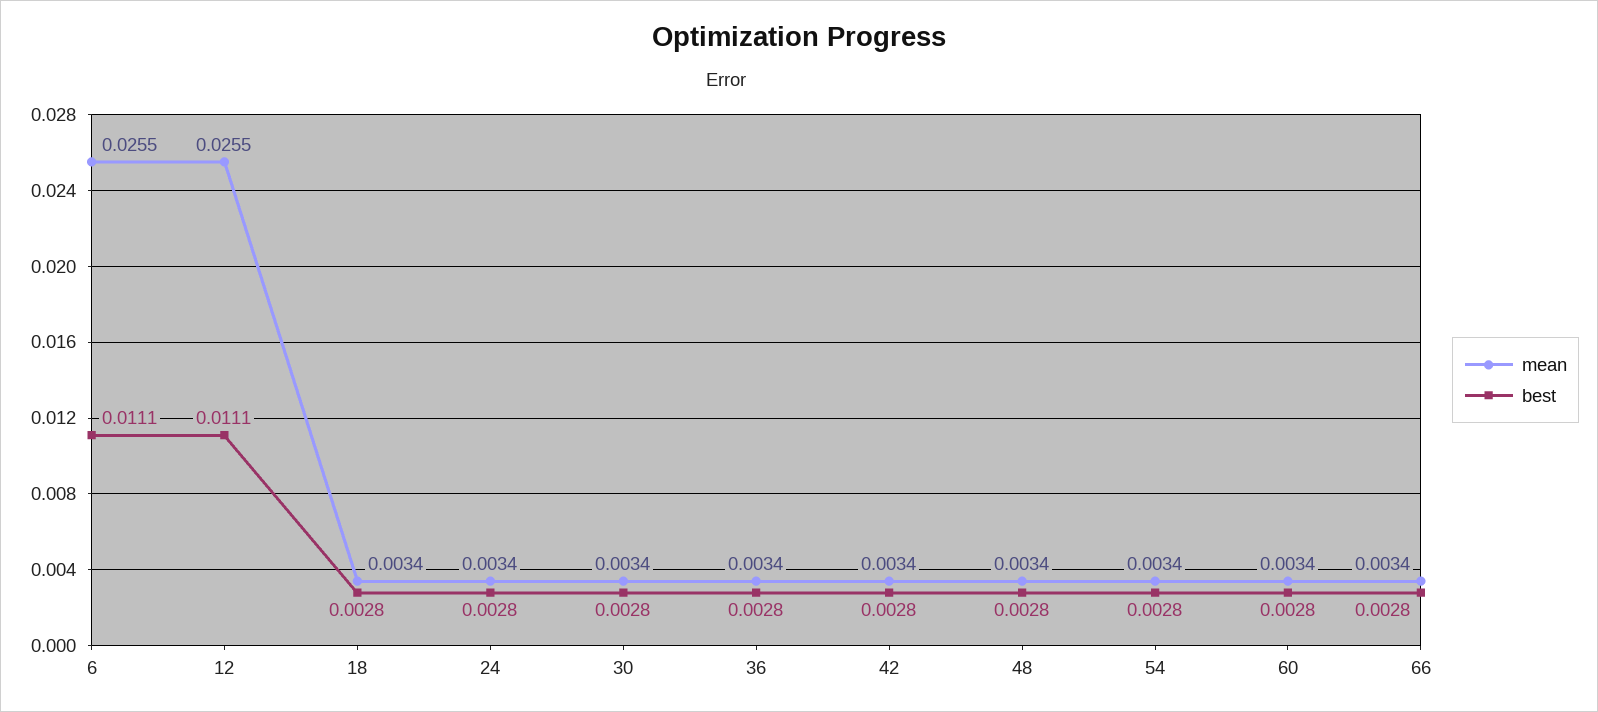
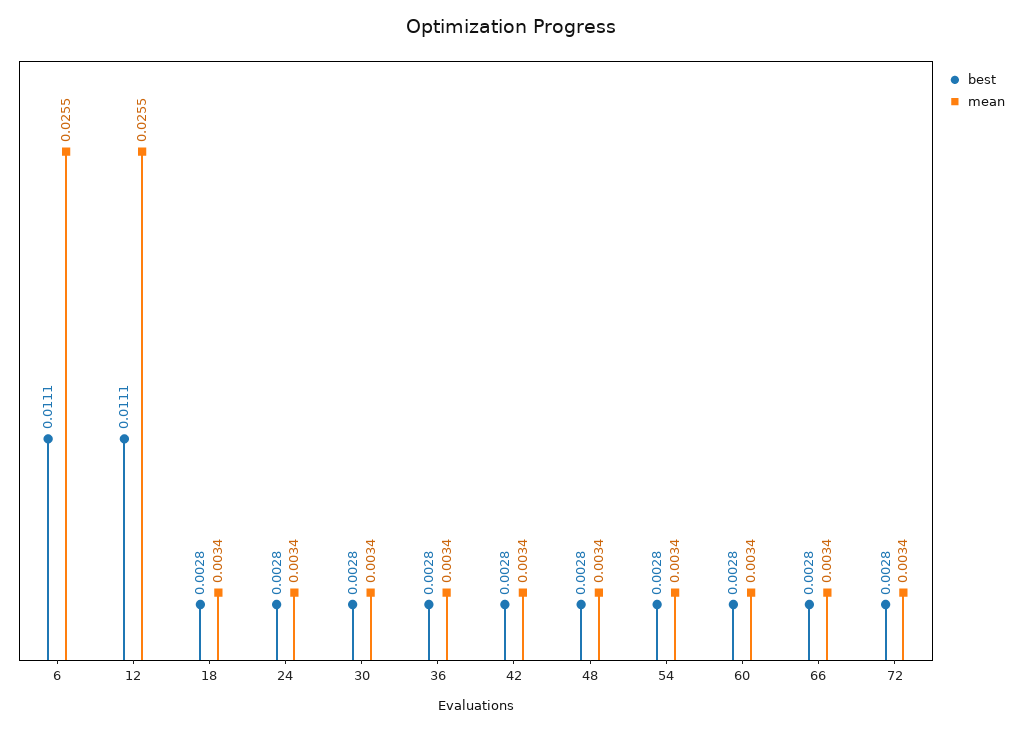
  {
    "mean": {
      "6": 0.0255,
      "12": 0.0255,
      "18": 0.0034,
      "24": 0.0034,
      "30": 0.0034,
      "36": 0.0034,
      "42": 0.0034,
      "48": 0.0034,
      "54": 0.0034,
      "60": 0.0034,
-     "66": 0.0034
+     "66": 0.0034,
+     "72": 0.0034
    },
    "best": {
      "6": 0.0111,
      "12": 0.0111,
      "18": 0.0028,
      "24": 0.0028,
      "30": 0.0028,
      "36": 0.0028,
      "42": 0.0028,
      "48": 0.0028,
      "54": 0.0028,
      "60": 0.0028,
-     "66": 0.0028
+     "66": 0.0028,
+     "72": 0.0028
    }
  }

